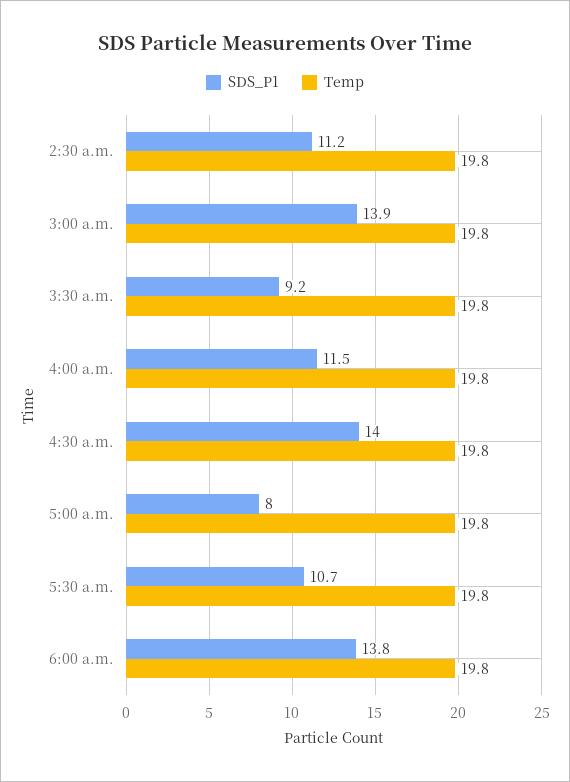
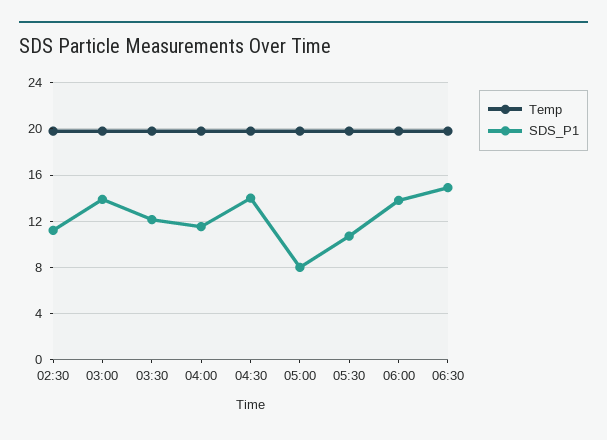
  {
    "SDS_P1": {
      "2:30 a.m.": 11.2,
      "3:00 a.m.": 13.9,
-     "3:30 a.m.": 9.2,
+     "3:30 a.m.": 12,
      "4:00 a.m.": 11.5,
      "4:30 a.m.": 14,
      "5:00 a.m.": 8,
      "5:30 a.m.": 10.7,
-     "6:00 a.m.": 13.8
+     "6:00 a.m.": 13.8,
+     "06:30": 15
    },
    "Temp": {
      "2:30 a.m.": 19.8,
      "3:00 a.m.": 19.8,
      "3:30 a.m.": 19.8,
      "4:00 a.m.": 19.8,
      "4:30 a.m.": 19.8,
      "5:00 a.m.": 19.8,
      "5:30 a.m.": 19.8,
-     "6:00 a.m.": 19.8
+     "6:00 a.m.": 19.8,
+     "06:30": 20
    }
  }

